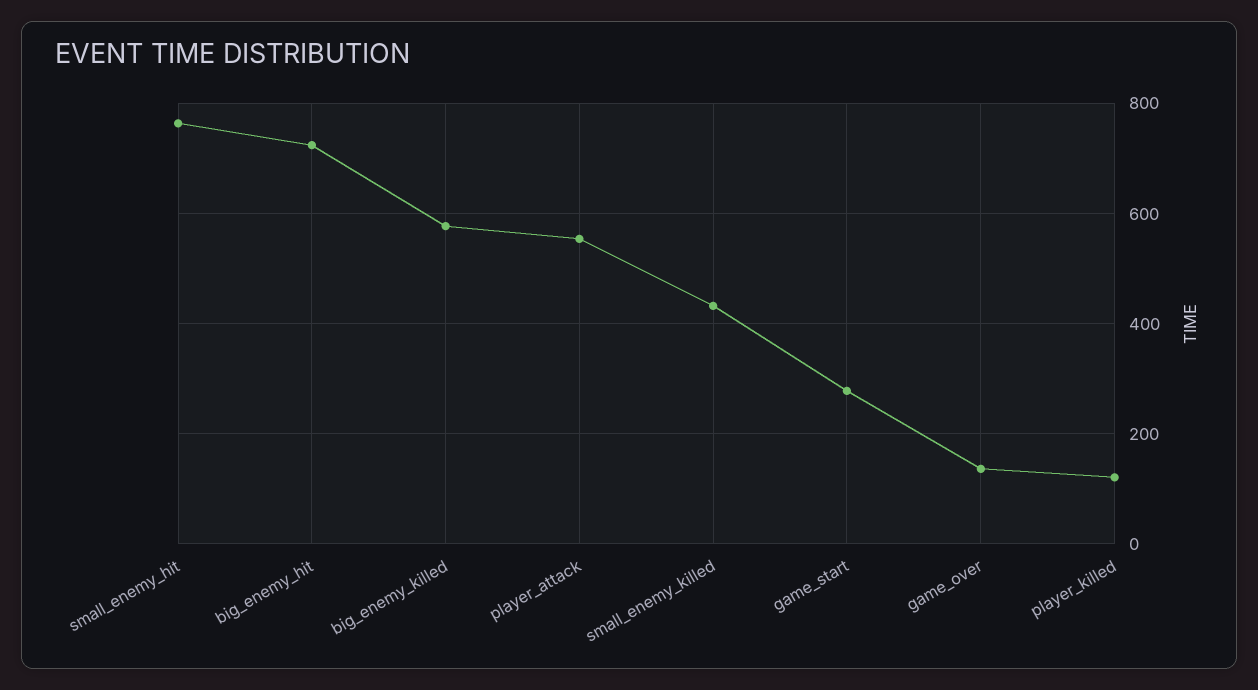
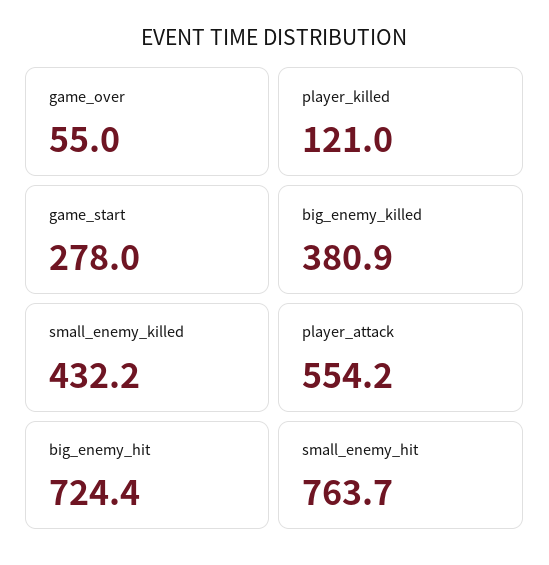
  {
    "small_enemy_hit": 763.7,
    "big_enemy_hit": 724.4,
-   "big_enemy_killed": 580,
+   "big_enemy_killed": 380.9,
    "player_attack": 554.2,
    "small_enemy_killed": 432.2,
    "game_start": 278,
-   "game_over": 140,
+   "game_over": 55,
    "player_killed": 121
  }

